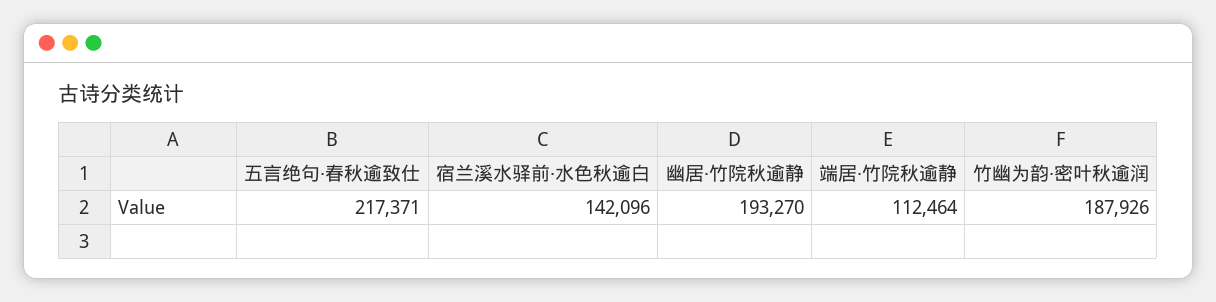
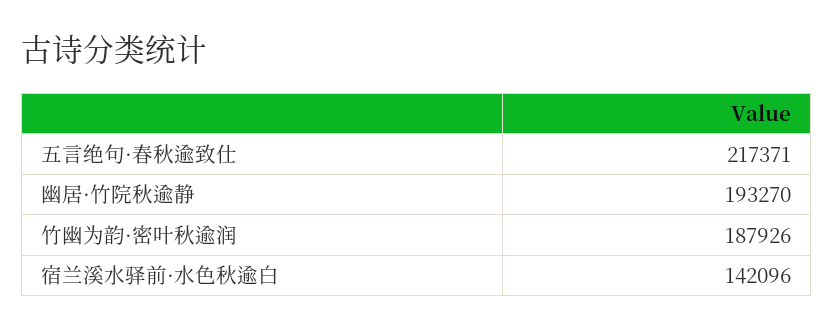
  {
    "五言绝句·春秋逾致仕": 217371,
    "宿兰溪水驿前·水色秋逾白": 142096,
    "幽居·竹院秋逾静": 193270,
-   "端居·竹院秋逾静": 112464,
    "竹幽为韵·密叶秋逾润": 187926
  }

